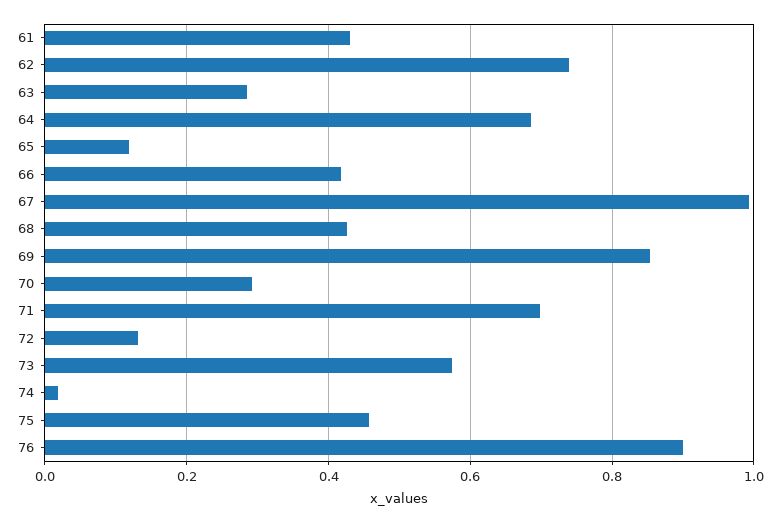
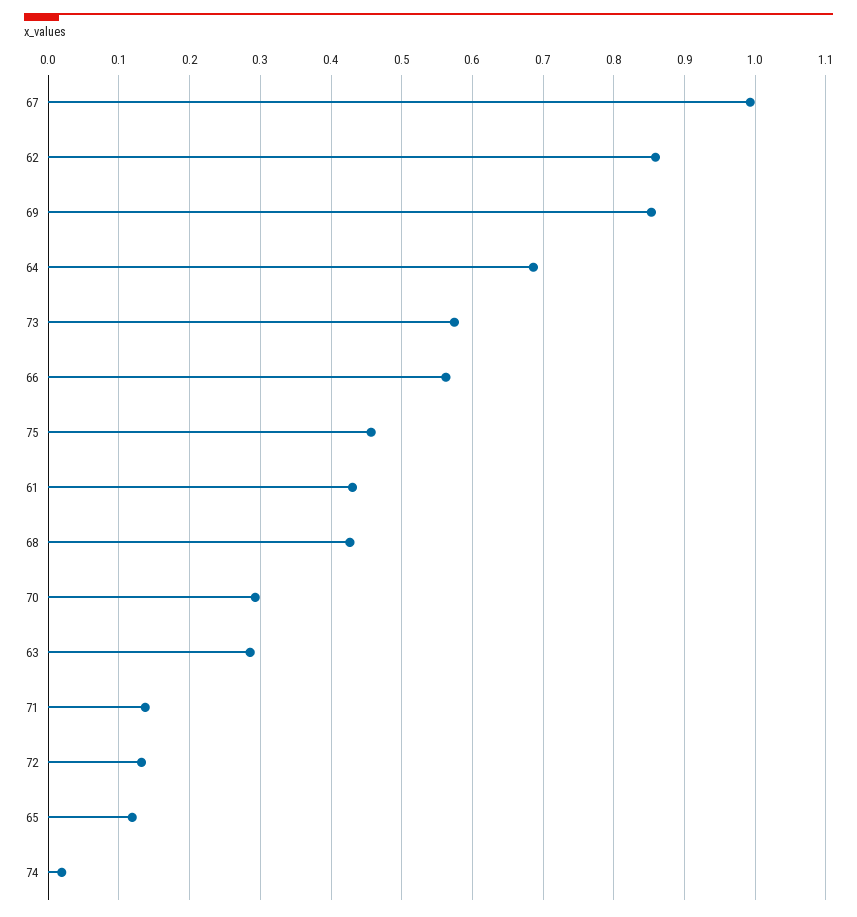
  {
    "61": 0.43,
-   "62": 0.74,
+   "62": 0.86,
    "63": 0.29,
    "64": 0.69,
    "65": 0.12,
-   "66": 0.42,
+   "66": 0.56,
    "67": 0.99,
    "68": 0.43,
    "69": 0.85,
    "70": 0.29,
-   "71": 0.7,
+   "71": 0.14,
    "72": 0.13,
    "73": 0.57,
    "74": 0.02,
-   "75": 0.46,
+   "75": 0.46
-   "76": 0.9
  }

